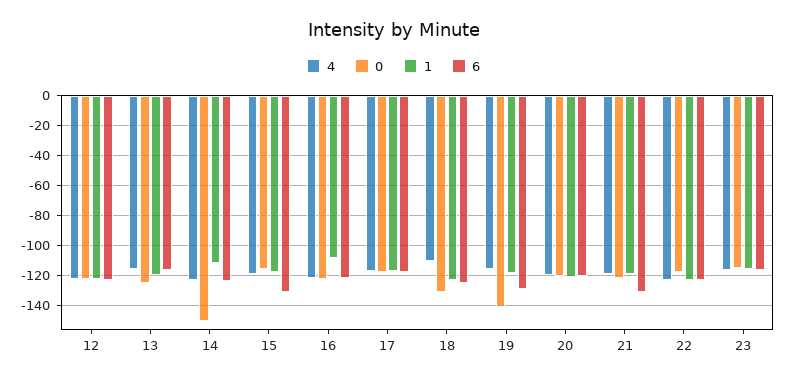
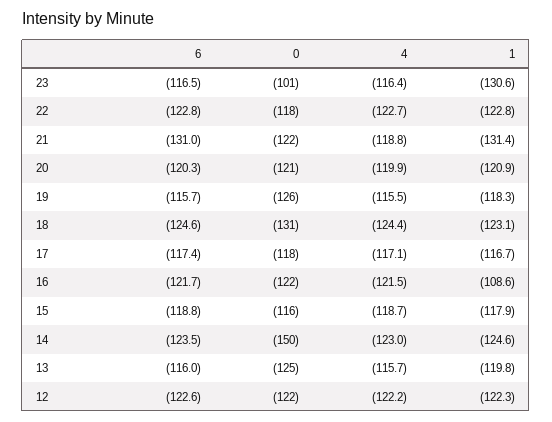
  {
    "4": {
      "12": -122.2,
      "13": -115.7,
      "14": -123,
      "15": -118.7,
      "16": -121.5,
      "17": -117.1,
-     "18": -110,
+     "18": -124.4,
      "19": -115.5,
      "20": -119.9,
      "21": -118.8,
      "22": -122.7,
      "23": -116.4
    },
    "0": {
      "12": -122,
      "13": -125,
      "14": -150,
      "15": -116,
      "16": -122,
      "17": -118,
      "18": -131,
-     "19": -140,
+     "19": -126,
      "20": -121,
      "21": -122,
      "22": -118,
-     "23": -115
+     "23": -101
    },
    "1": {
      "12": -122.3,
      "13": -119.8,
-     "14": -110,
+     "14": -124.6,
      "15": -117.9,
      "16": -108.6,
      "17": -116.7,
      "18": -123.1,
      "19": -118.3,
      "20": -120.9,
-     "21": -120,
+     "21": -131.4,
      "22": -122.8,
-     "23": -115
+     "23": -130.6
    },
    "6": {
      "12": -122.6,
      "13": -116,
      "14": -123.5,
-     "15": -130,
+     "15": -118.8,
      "16": -121.7,
      "17": -117.4,
      "18": -124.6,
-     "19": -130,
+     "19": -115.7,
      "20": -120.3,
      "21": -131,
      "22": -122.8,
      "23": -116.5
    }
  }

